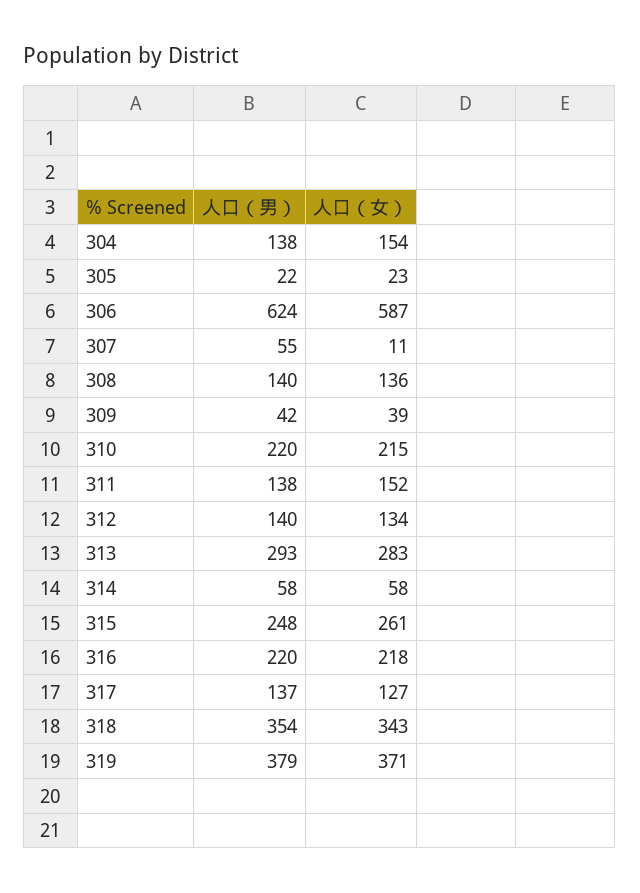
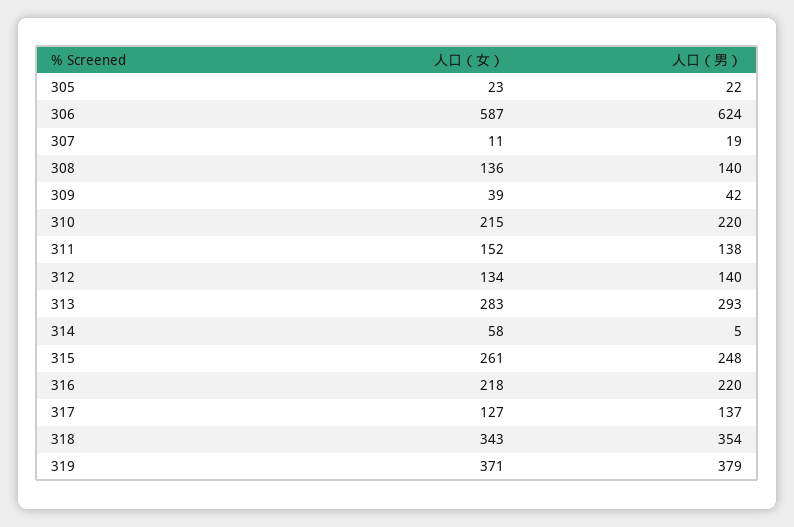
  {
    "人口（男）": {
-     "304": 138,
      "305": 22,
      "306": 624,
-     "307": 55,
+     "307": 19,
      "308": 140,
      "309": 42,
      "310": 220,
      "311": 138,
      "312": 140,
      "313": 293,
-     "314": 58,
+     "314": 5,
      "315": 248,
      "316": 220,
      "317": 137,
      "318": 354,
      "319": 379
    },
    "人口（女）": {
-     "304": 154,
      "305": 23,
      "306": 587,
      "307": 11,
      "308": 136,
      "309": 39,
      "310": 215,
      "311": 152,
      "312": 134,
      "313": 283,
      "314": 58,
      "315": 261,
      "316": 218,
      "317": 127,
      "318": 343,
      "319": 371
    }
  }

